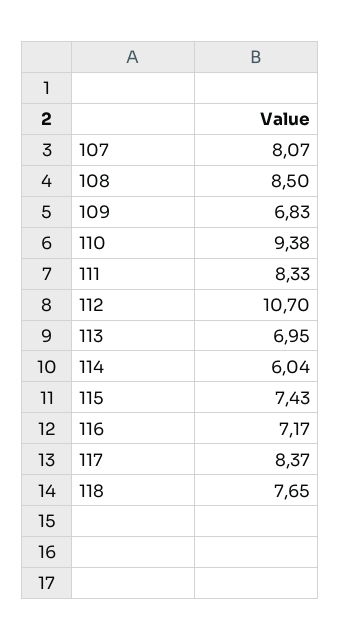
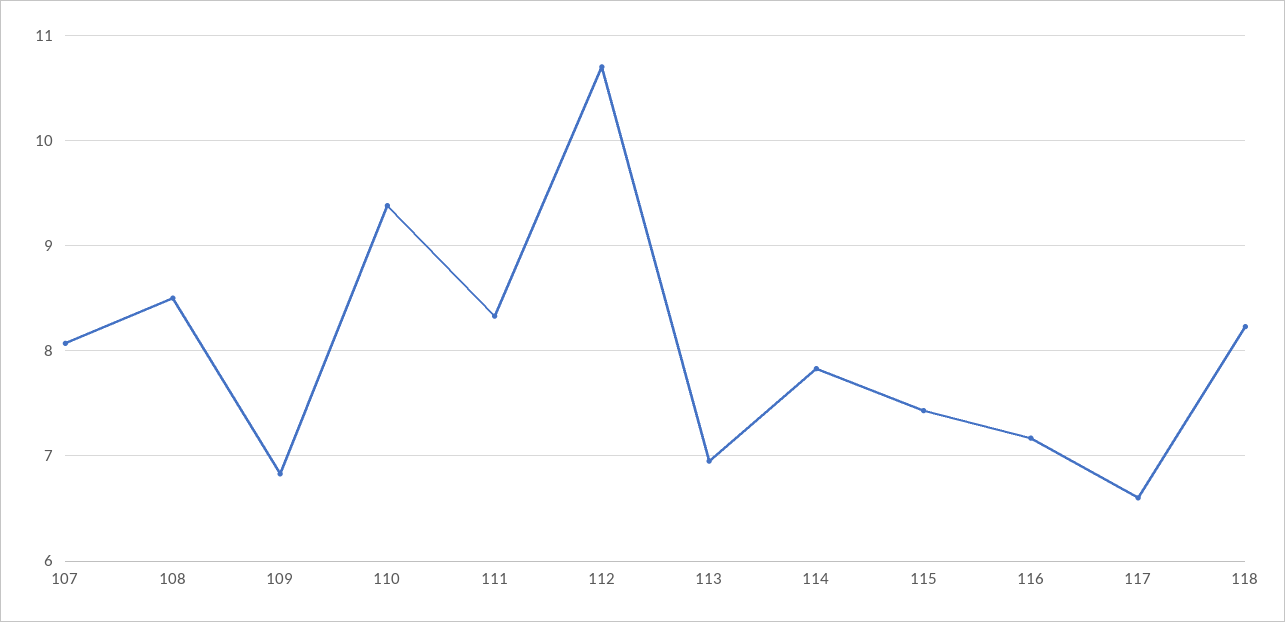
  {
    "107": 8.07,
    "108": 8.5,
    "109": 6.83,
    "110": 9.38,
    "111": 8.33,
    "112": 10.7,
    "113": 6.95,
-   "114": 6.04,
+   "114": 7.8,
    "115": 7.43,
    "116": 7.17,
-   "117": 8.37,
+   "117": 6.6,
-   "118": 7.65
+   "118": 8.2
  }

